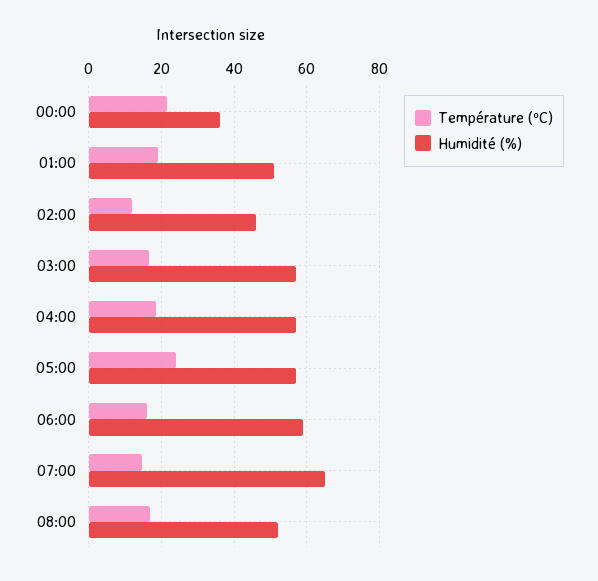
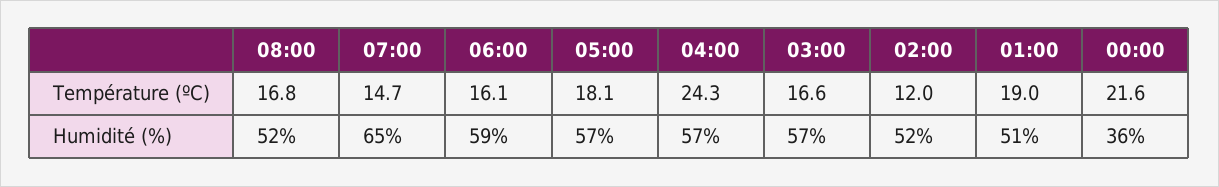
  {
    "Température (ºC)": {
      "00:00": 21.6,
      "01:00": 19,
      "02:00": 12,
      "03:00": 16.6,
-     "04:00": 18,
+     "04:00": 24.3,
-     "05:00": 24,
+     "05:00": 18.1,
      "06:00": 16.1,
      "07:00": 14.7,
      "08:00": 16.8
    },
    "Humidité (%)": {
      "00:00": 36,
      "01:00": 51,
-     "02:00": 46,
+     "02:00": 52,
      "03:00": 57,
      "04:00": 57,
      "05:00": 57,
      "06:00": 59,
      "07:00": 65,
      "08:00": 52
    }
  }

